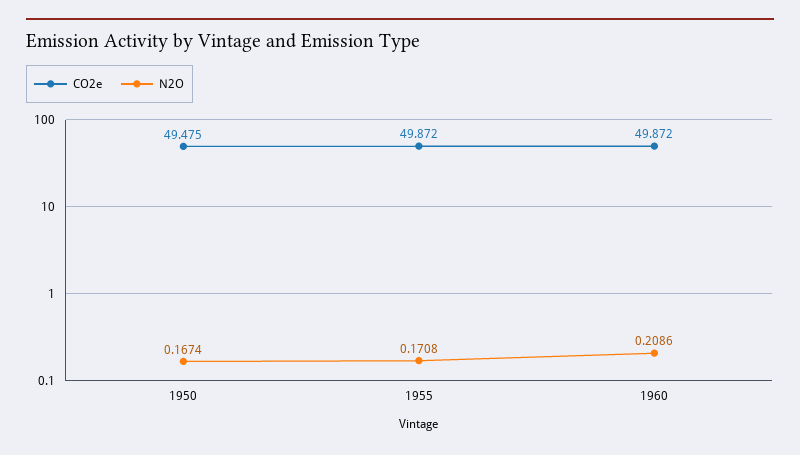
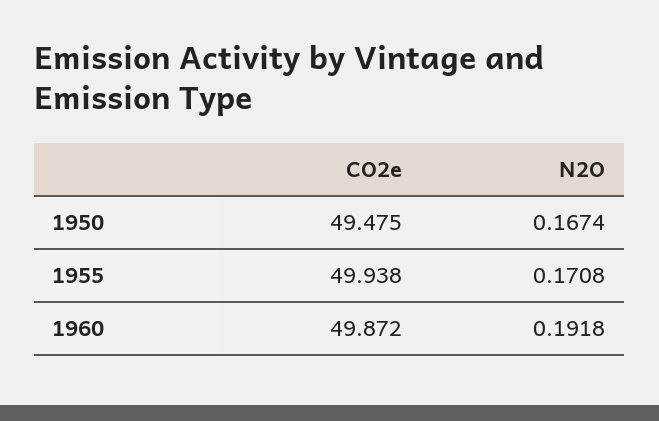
  {
    "CO2e": {
      "1950": 49.475,
-     "1955": 49.872,
+     "1955": 49.938,
      "1960": 49.872
    },
    "N2O": {
      "1950": 0.1674,
      "1955": 0.1708,
-     "1960": 0.2086
+     "1960": 0.1918
    }
  }

